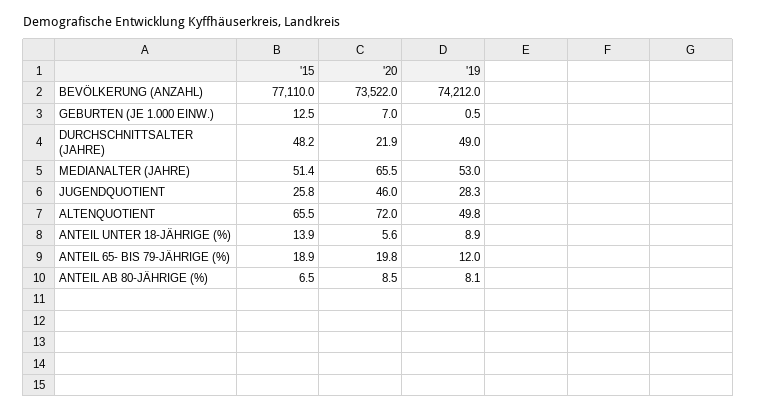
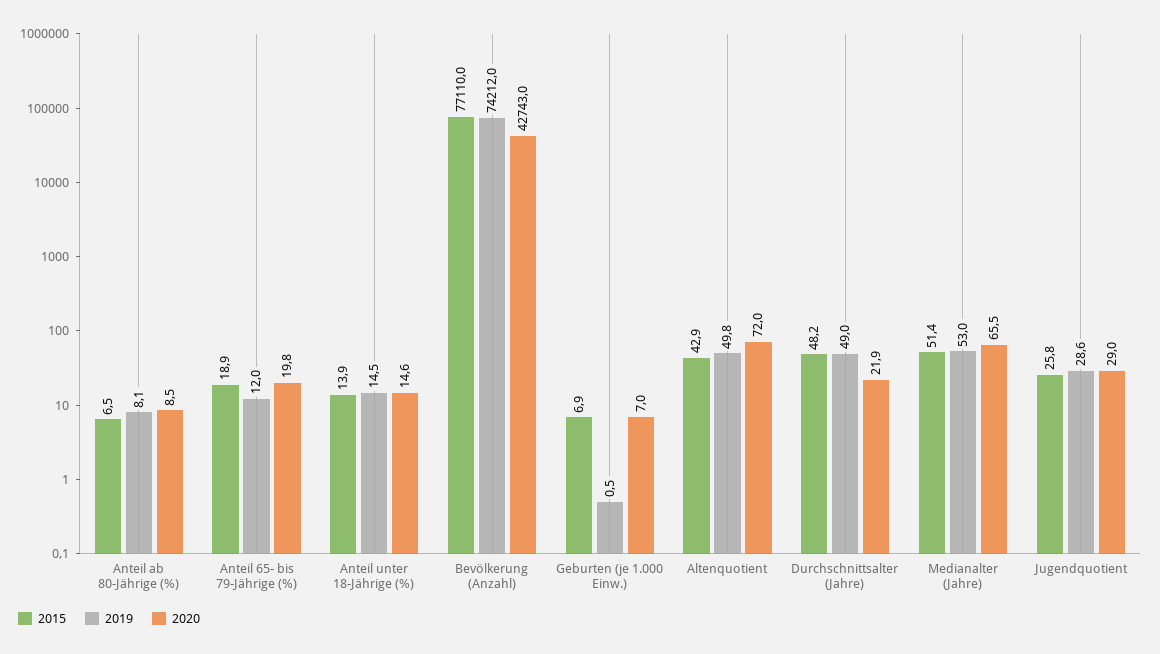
  {
    "'15": {
      "BEVÖLKERUNG (ANZAHL)": 77110,
-     "GEBURTEN (JE 1.000 EINW.)": 12.5,
+     "GEBURTEN (JE 1.000 EINW.)": 6.9,
      "DURCHSCHNITTSALTER (JAHRE)": 48.2,
      "MEDIANALTER (JAHRE)": 51.4,
      "JUGENDQUOTIENT": 25.8,
-     "ALTENQUOTIENT": 65.5,
+     "ALTENQUOTIENT": 42.9,
      "ANTEIL UNTER 18-JÄHRIGE (%)": 13.9,
      "ANTEIL 65- BIS 79-JÄHRIGE (%)": 18.9,
      "ANTEIL AB 80-JÄHRIGE (%)": 6.5
    },
    "'20": {
-     "BEVÖLKERUNG (ANZAHL)": 73522,
+     "BEVÖLKERUNG (ANZAHL)": 42743,
      "GEBURTEN (JE 1.000 EINW.)": 7,
      "DURCHSCHNITTSALTER (JAHRE)": 21.9,
      "MEDIANALTER (JAHRE)": 65.5,
-     "JUGENDQUOTIENT": 46,
+     "JUGENDQUOTIENT": 29,
      "ALTENQUOTIENT": 72,
-     "ANTEIL UNTER 18-JÄHRIGE (%)": 5.6,
+     "ANTEIL UNTER 18-JÄHRIGE (%)": 14.6,
      "ANTEIL 65- BIS 79-JÄHRIGE (%)": 19.8,
      "ANTEIL AB 80-JÄHRIGE (%)": 8.5
    },
    "'19": {
      "BEVÖLKERUNG (ANZAHL)": 74212,
      "GEBURTEN (JE 1.000 EINW.)": 0.5,
      "DURCHSCHNITTSALTER (JAHRE)": 49,
      "MEDIANALTER (JAHRE)": 53,
-     "JUGENDQUOTIENT": 28.3,
+     "JUGENDQUOTIENT": 28.6,
      "ALTENQUOTIENT": 49.8,
-     "ANTEIL UNTER 18-JÄHRIGE (%)": 8.9,
+     "ANTEIL UNTER 18-JÄHRIGE (%)": 14.5,
      "ANTEIL 65- BIS 79-JÄHRIGE (%)": 12,
      "ANTEIL AB 80-JÄHRIGE (%)": 8.1
    }
  }

